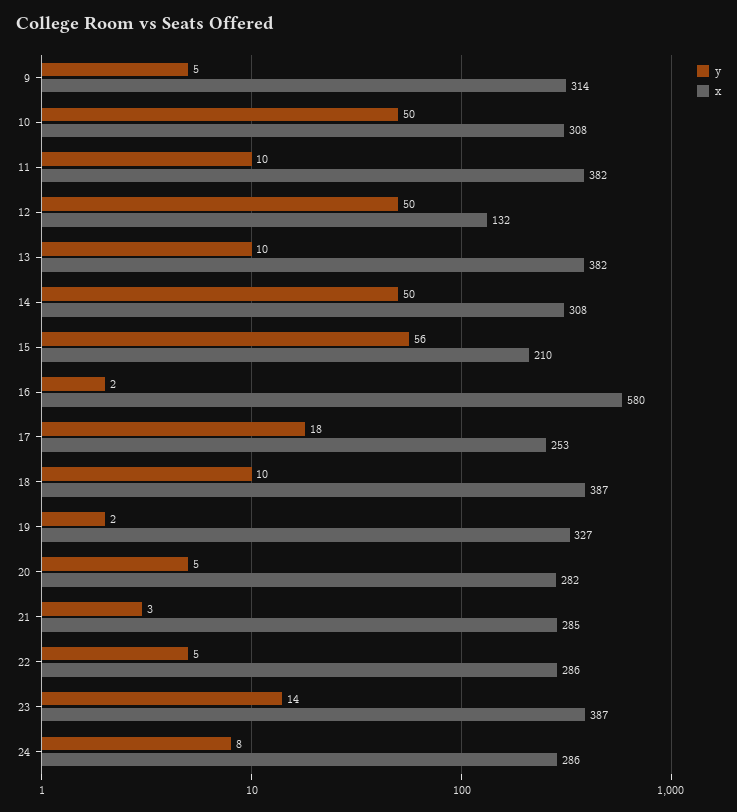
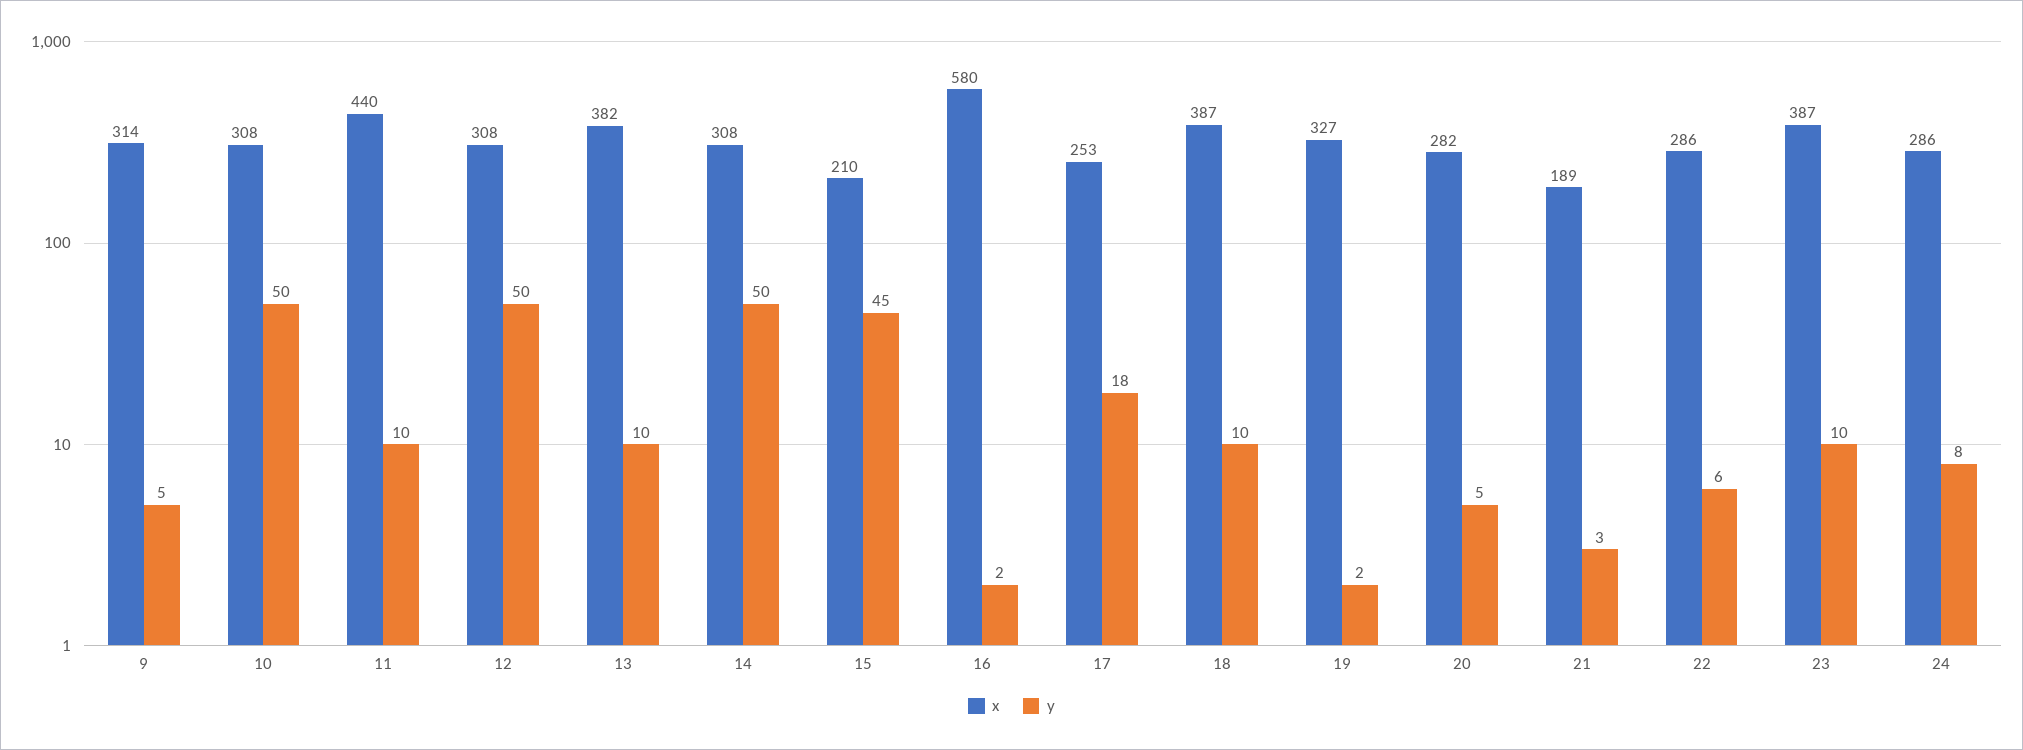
  {
    "y": {
      "9": 5,
      "10": 50,
      "11": 10,
      "12": 50,
      "13": 10,
      "14": 50,
-     "15": 56,
+     "15": 45,
      "16": 2,
      "17": 18,
      "18": 10,
      "19": 2,
      "20": 5,
      "21": 3,
-     "22": 5,
+     "22": 6,
-     "23": 14,
+     "23": 10,
      "24": 8
    },
    "x": {
      "9": 314,
      "10": 308,
-     "11": 382,
+     "11": 440,
-     "12": 132,
+     "12": 308,
      "13": 382,
      "14": 308,
      "15": 210,
      "16": 580,
      "17": 253,
      "18": 387,
      "19": 327,
      "20": 282,
-     "21": 285,
+     "21": 189,
      "22": 286,
      "23": 387,
      "24": 286
    }
  }

